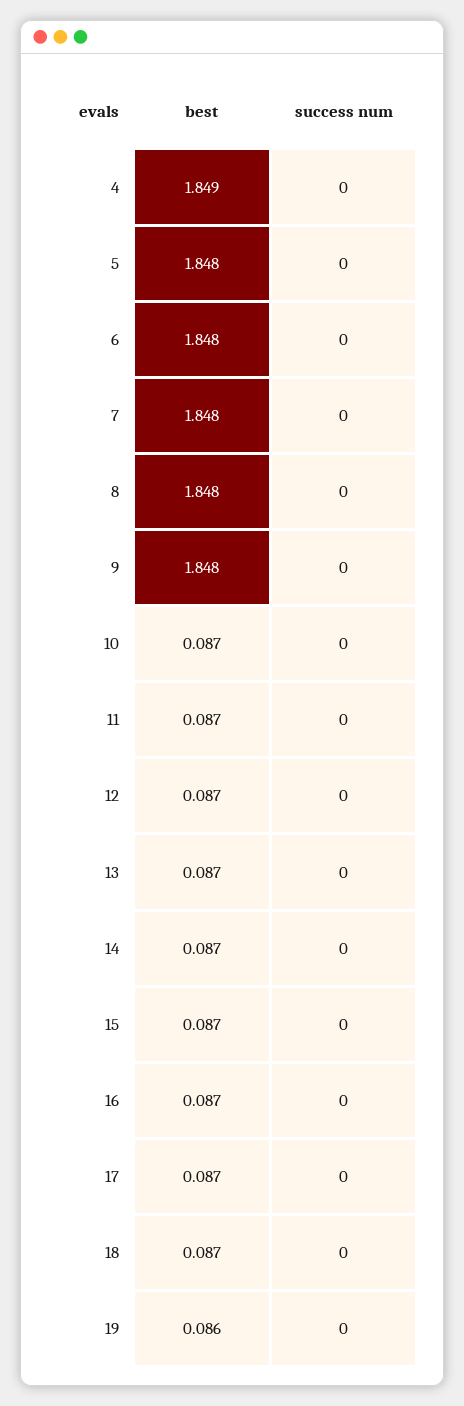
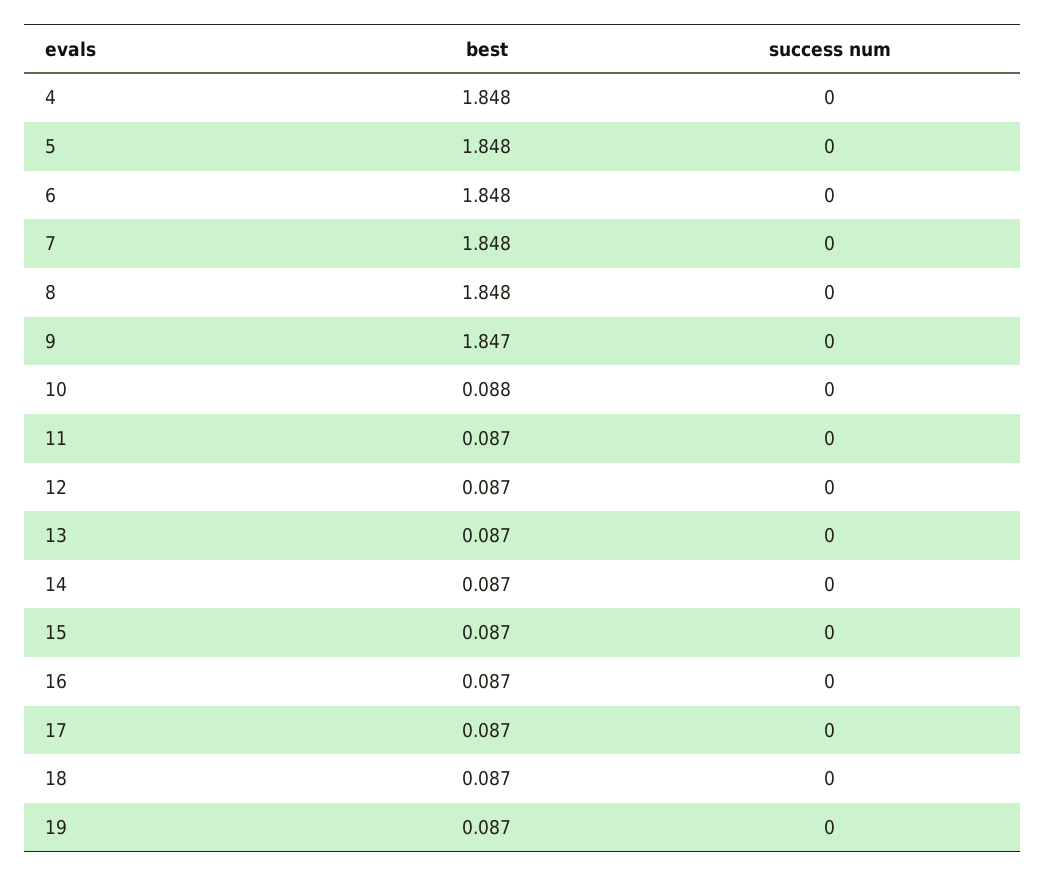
  {
    "best": {
-     "4": 1.849,
+     "4": 1.848,
      "5": 1.848,
      "6": 1.848,
      "7": 1.848,
      "8": 1.848,
-     "9": 1.848,
+     "9": 1.847,
-     "10": 0.087,
+     "10": 0.088,
      "11": 0.087,
      "12": 0.087,
      "13": 0.087,
      "14": 0.087,
      "15": 0.087,
      "16": 0.087,
      "17": 0.087,
      "18": 0.087,
-     "19": 0.086
+     "19": 0.087
    },
    "success num": {
      "4": 0,
      "5": 0,
      "6": 0,
      "7": 0,
      "8": 0,
      "9": 0,
      "10": 0,
      "11": 0,
      "12": 0,
      "13": 0,
      "14": 0,
      "15": 0,
      "16": 0,
      "17": 0,
      "18": 0,
      "19": 0
    }
  }

